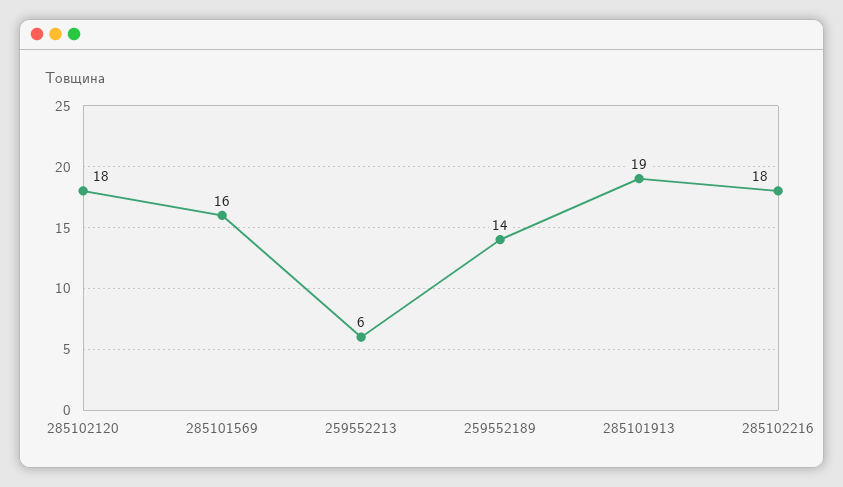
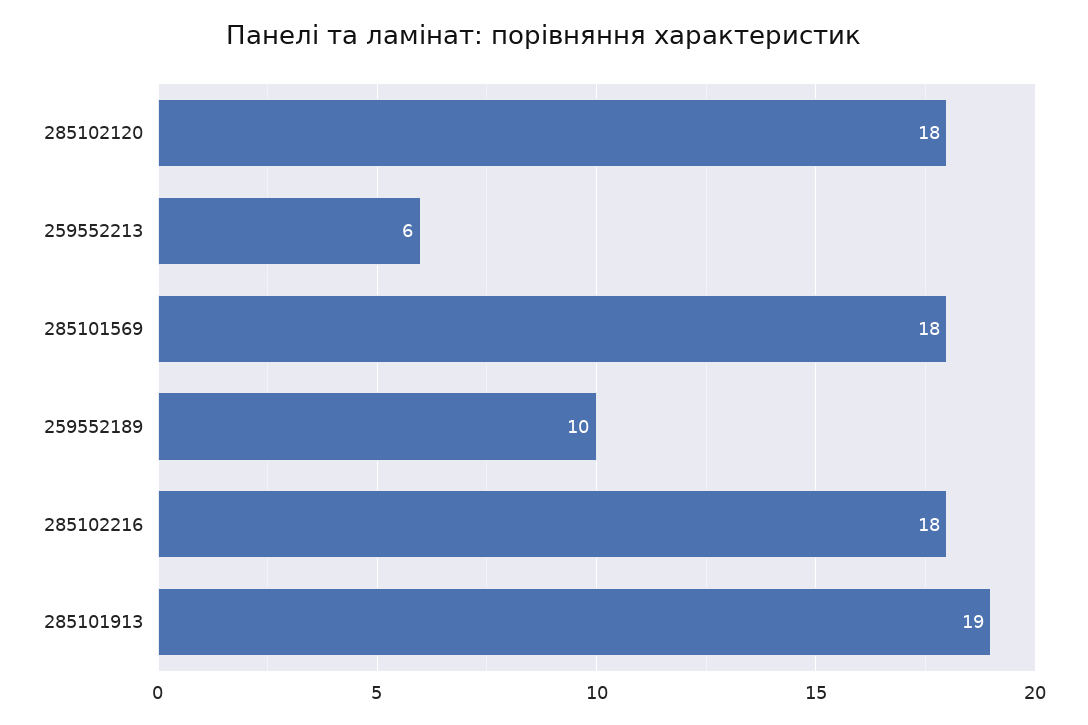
  {
    "285102120": 18,
-   "285101569": 16,
+   "285101569": 18,
    "259552213": 6,
-   "259552189": 14,
+   "259552189": 10,
    "285101913": 19,
    "285102216": 18
  }

